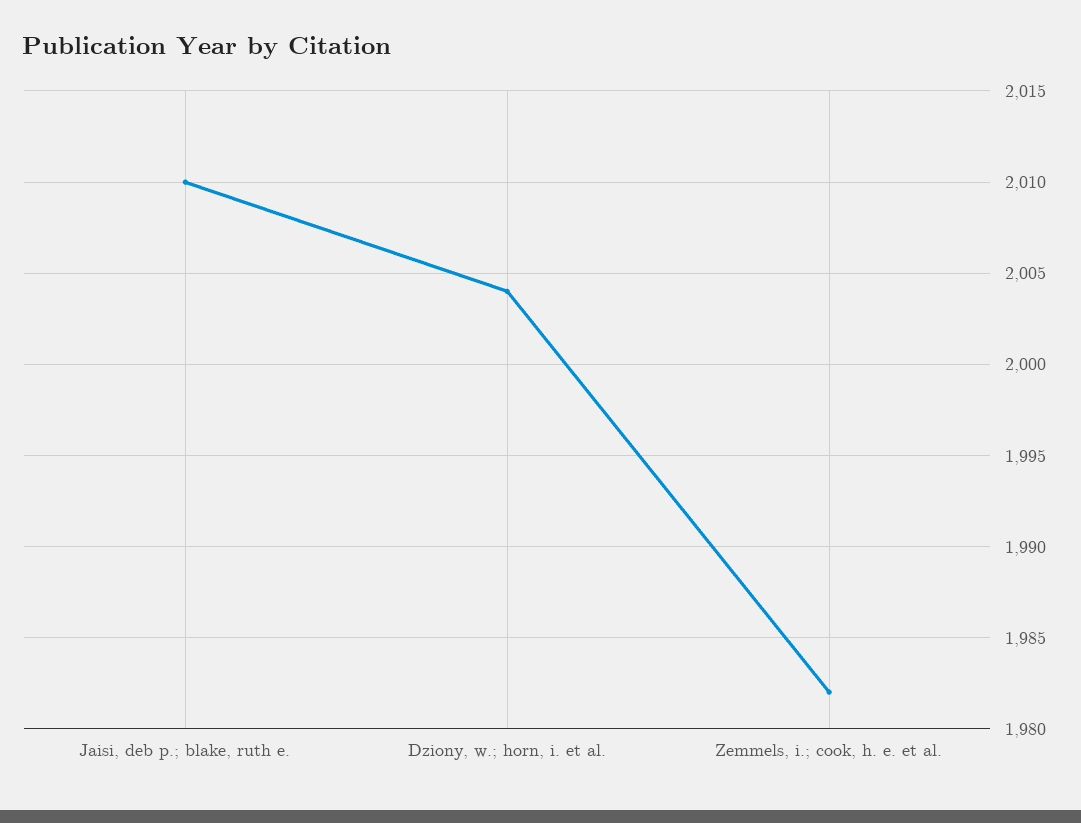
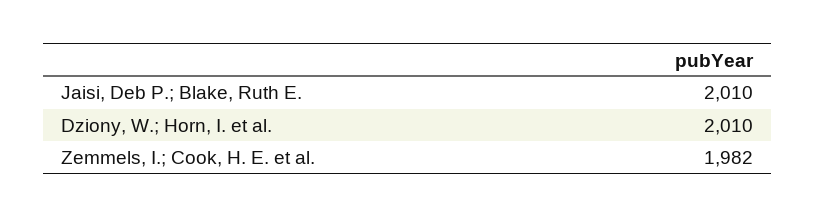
  {
    "Jaisi, deb p.; blake, ruth e.": 2010,
-   "Dziony, w.; horn, i. et al.": 2004,
+   "Dziony, w.; horn, i. et al.": 2010,
    "Zemmels, i.; cook, h. e. et al.": 1982
  }

